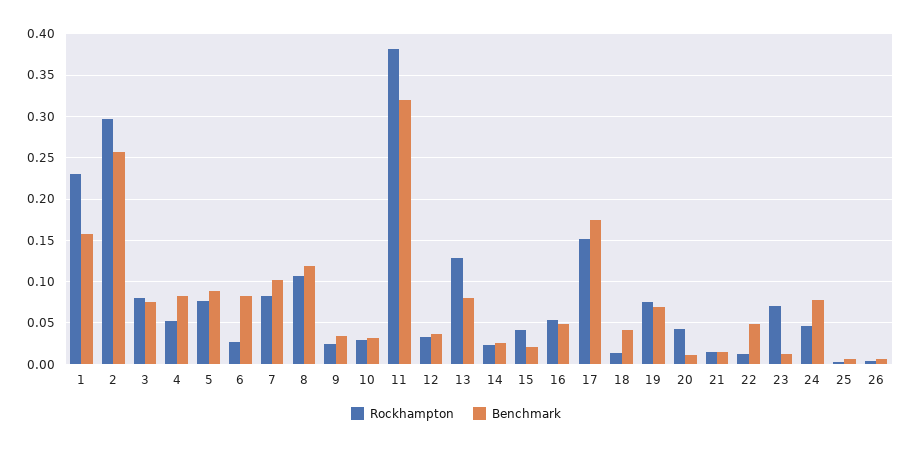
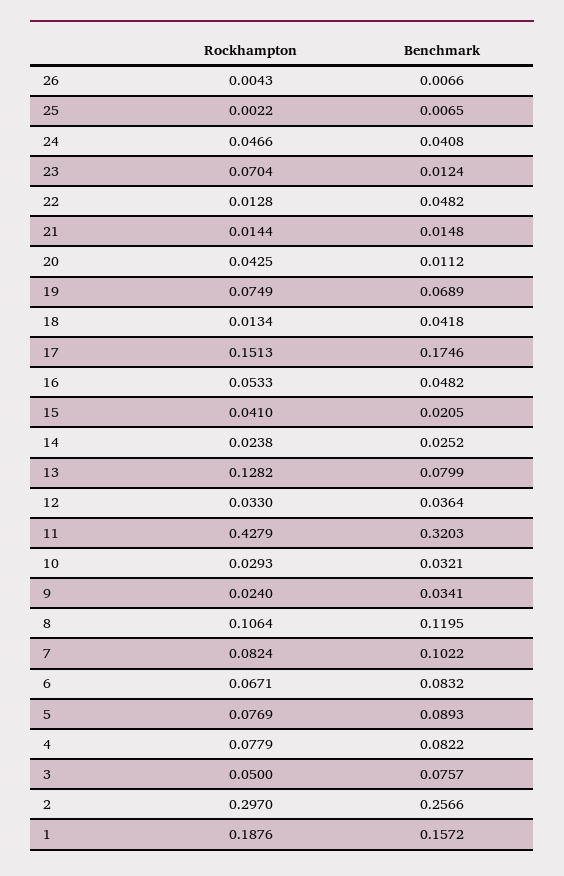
  {
    "Rockhampton": {
-     "1": 0.23,
+     "1": 0.1876,
      "2": 0.297,
-     "3": 0.08,
+     "3": 0.05,
-     "4": 0.05,
+     "4": 0.0779,
      "5": 0.0769,
-     "6": 0.03,
+     "6": 0.0671,
      "7": 0.0824,
      "8": 0.1064,
      "9": 0.024,
      "10": 0.0293,
-     "11": 0.38,
+     "11": 0.4279,
      "12": 0.033,
      "13": 0.1282,
      "14": 0.0238,
      "15": 0.041,
      "16": 0.0533,
      "17": 0.1513,
      "18": 0.0134,
      "19": 0.0749,
      "20": 0.0425,
      "21": 0.0144,
      "22": 0.0128,
      "23": 0.0704,
      "24": 0.0466,
      "25": 0.0022,
      "26": 0.0043
    },
    "Benchmark": {
      "1": 0.1572,
      "2": 0.2566,
      "3": 0.0757,
      "4": 0.0822,
      "5": 0.0893,
      "6": 0.0832,
      "7": 0.1022,
      "8": 0.1195,
      "9": 0.0341,
      "10": 0.0321,
      "11": 0.3203,
      "12": 0.0364,
      "13": 0.0799,
      "14": 0.0252,
      "15": 0.0205,
      "16": 0.0482,
      "17": 0.1746,
      "18": 0.0418,
      "19": 0.0689,
      "20": 0.0112,
      "21": 0.0148,
      "22": 0.0482,
      "23": 0.0124,
-     "24": 0.08,
+     "24": 0.0408,
      "25": 0.0065,
      "26": 0.0066
    }
  }

